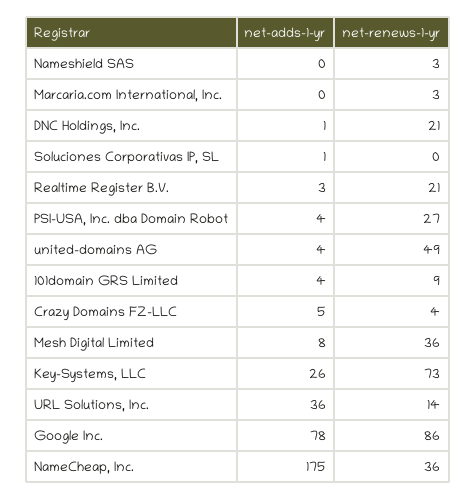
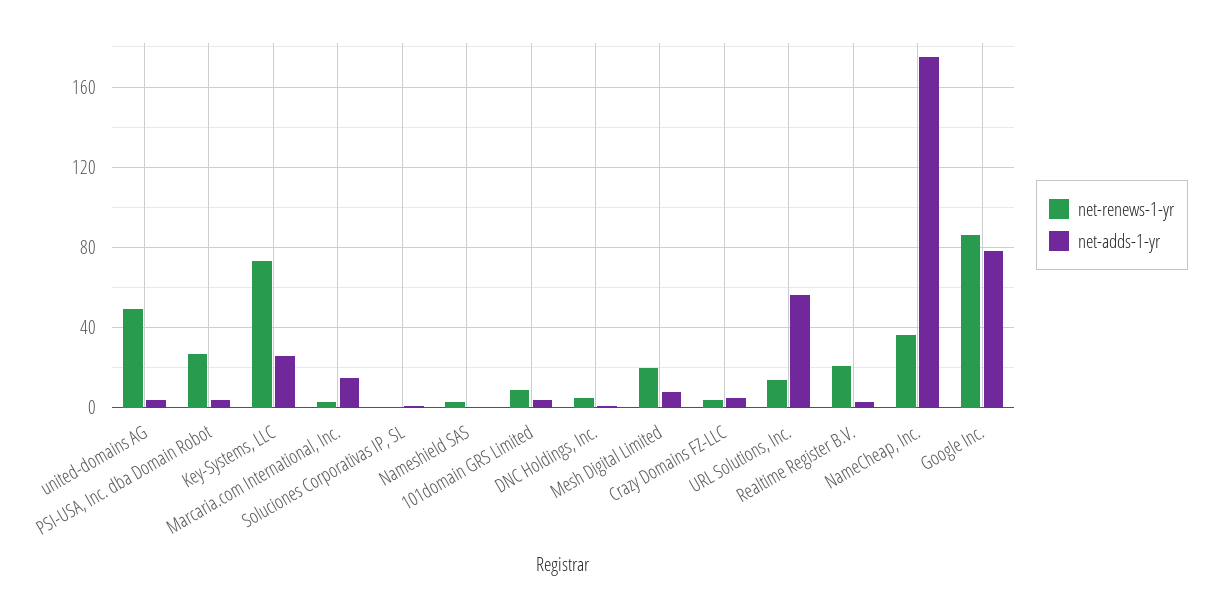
  {
    "net-adds-1-yr": {
      "Nameshield SAS": 0,
-     "Marcaria.com International, Inc.": 0,
+     "Marcaria.com International, Inc.": 15,
      "DNC Holdings, Inc.": 1,
      "Soluciones Corporativas IP, SL": 1,
      "Realtime Register B.V.": 3,
      "PSI-USA, Inc. dba Domain Robot": 4,
      "united-domains AG": 4,
      "101domain GRS Limited": 4,
      "Crazy Domains FZ-LLC": 5,
      "Mesh Digital Limited": 8,
      "Key-Systems, LLC": 26,
-     "URL Solutions, Inc.": 36,
+     "URL Solutions, Inc.": 55,
      "Google Inc.": 78,
      "NameCheap, Inc.": 175
    },
    "net-renews-1-yr": {
      "Nameshield SAS": 3,
      "Marcaria.com International, Inc.": 3,
-     "DNC Holdings, Inc.": 21,
+     "DNC Holdings, Inc.": 5,
      "Soluciones Corporativas IP, SL": 0,
      "Realtime Register B.V.": 21,
      "PSI-USA, Inc. dba Domain Robot": 27,
      "united-domains AG": 49,
      "101domain GRS Limited": 9,
      "Crazy Domains FZ-LLC": 4,
-     "Mesh Digital Limited": 36,
+     "Mesh Digital Limited": 20,
      "Key-Systems, LLC": 73,
      "URL Solutions, Inc.": 14,
      "Google Inc.": 86,
      "NameCheap, Inc.": 36
    }
  }

